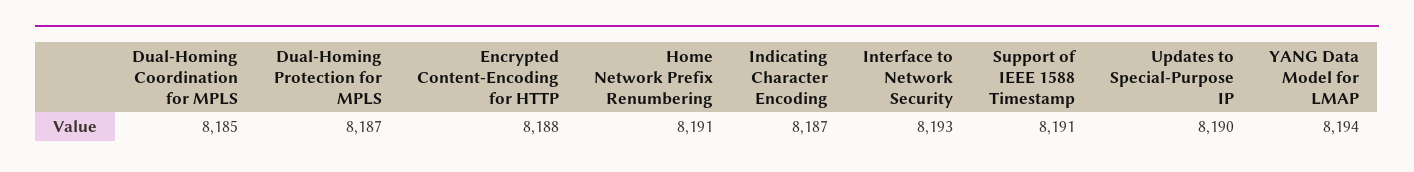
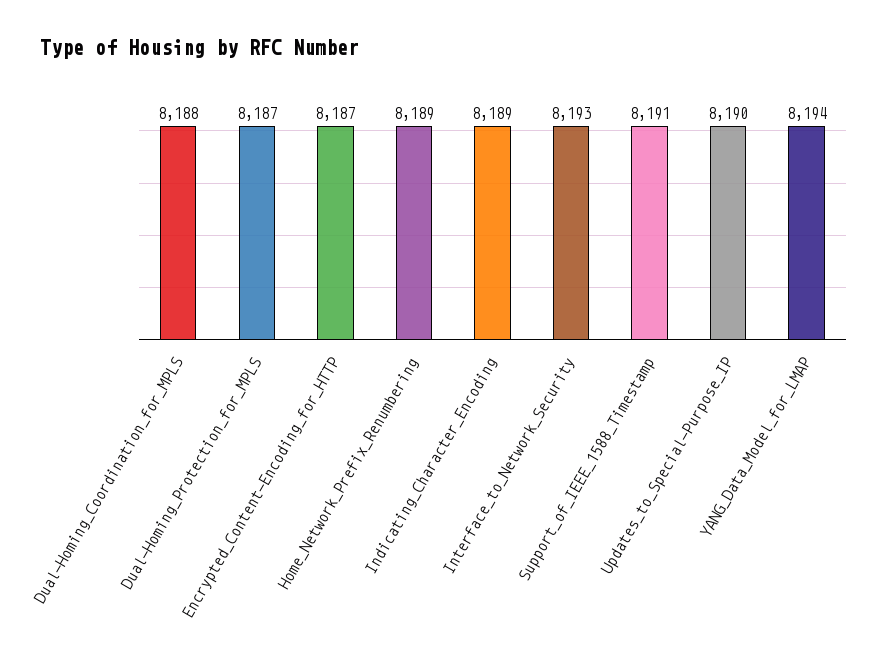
  {
-   "Dual-Homing Coordination for MPLS": 8185,
+   "Dual-Homing Coordination for MPLS": 8188,
    "Dual-Homing Protection for MPLS": 8187,
-   "Encrypted Content-Encoding for HTTP": 8188,
+   "Encrypted Content-Encoding for HTTP": 8187,
-   "Home Network Prefix Renumbering": 8191,
+   "Home Network Prefix Renumbering": 8189,
-   "Indicating Character Encoding": 8187,
+   "Indicating Character Encoding": 8189,
    "Interface to Network Security": 8193,
    "Support of IEEE 1588 Timestamp": 8191,
    "Updates to Special-Purpose IP": 8190,
    "YANG Data Model for LMAP": 8194
  }

